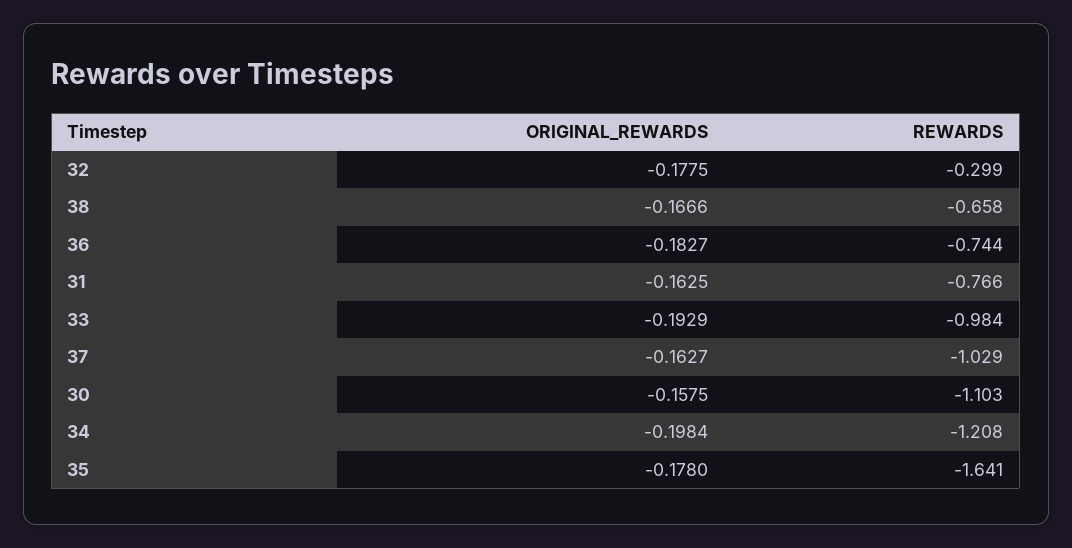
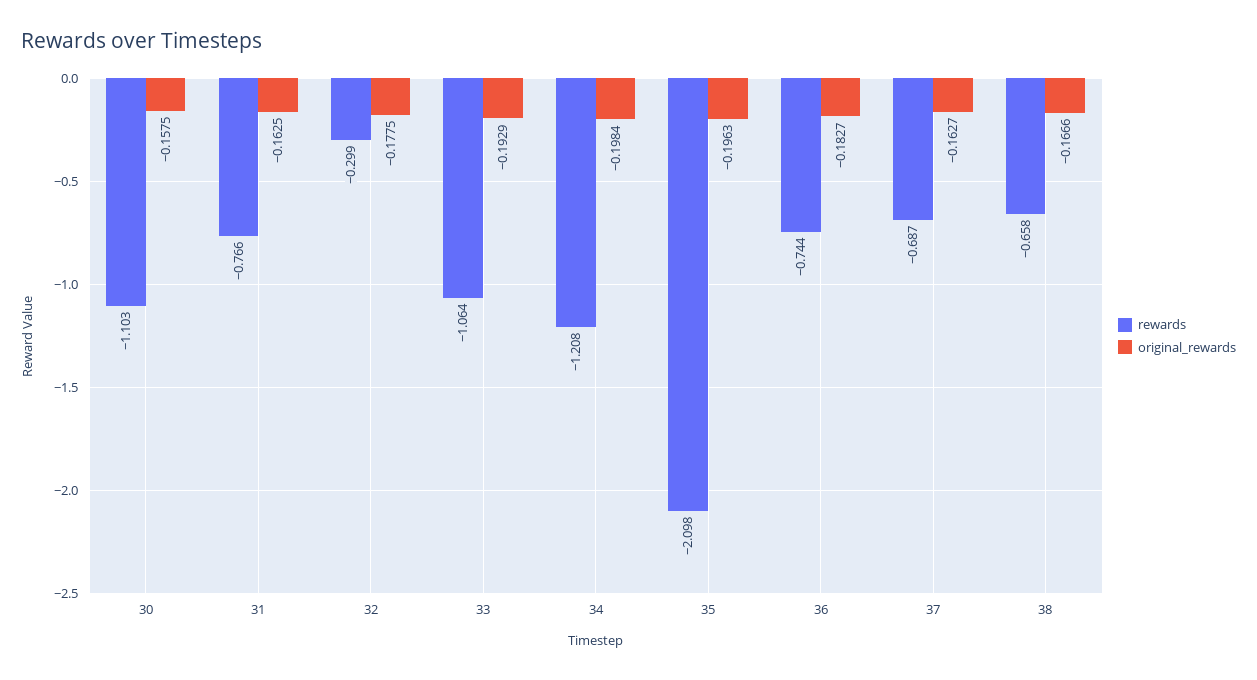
  {
    "ORIGINAL_REWARDS": {
      "32": -0.1775,
      "38": -0.1666,
      "36": -0.1827,
      "31": -0.1625,
      "33": -0.1929,
      "37": -0.1627,
      "30": -0.1575,
      "34": -0.1984,
-     "35": -0.178
+     "35": -0.1963
    },
    "REWARDS": {
      "32": -0.299,
      "38": -0.658,
      "36": -0.744,
      "31": -0.766,
-     "33": -0.984,
+     "33": -1.064,
-     "37": -1.029,
+     "37": -0.687,
      "30": -1.103,
      "34": -1.208,
-     "35": -1.641
+     "35": -2.098
    }
  }

